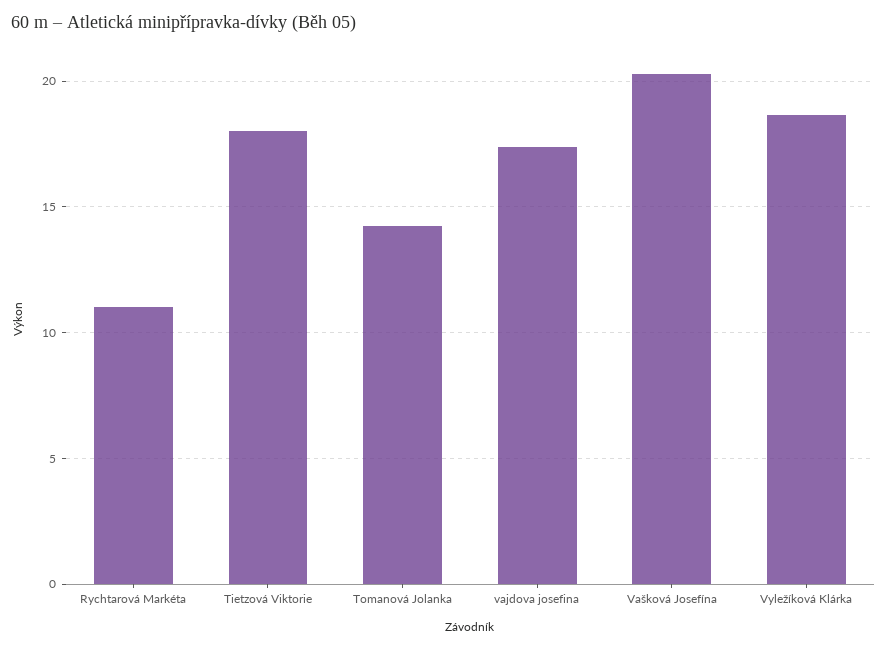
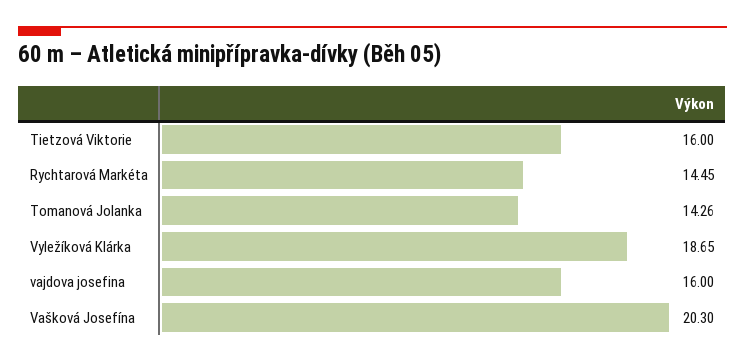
  {
-   "Rychtarová Markéta": 11,
+   "Rychtarová Markéta": 14.45,
-   "Tietzová Viktorie": 18,
+   "Tietzová Viktorie": 16,
    "Tomanová Jolanka": 14.26,
-   "vajdova josefina": 17.5,
+   "vajdova josefina": 16,
    "Vašková Josefína": 20.3,
    "Vyležíková Klárka": 18.65
  }

